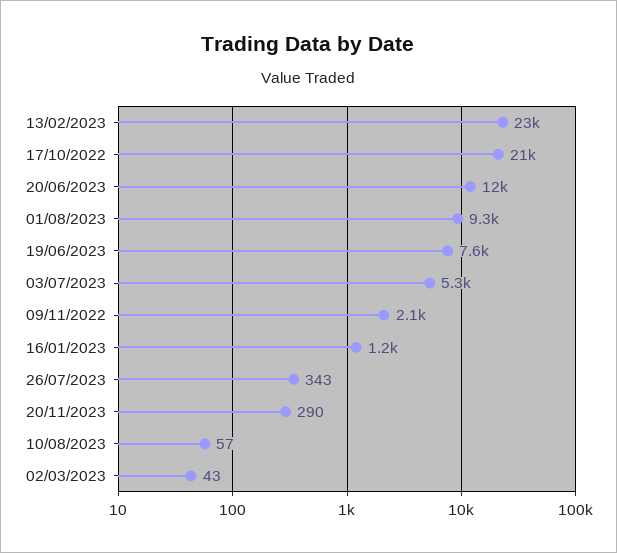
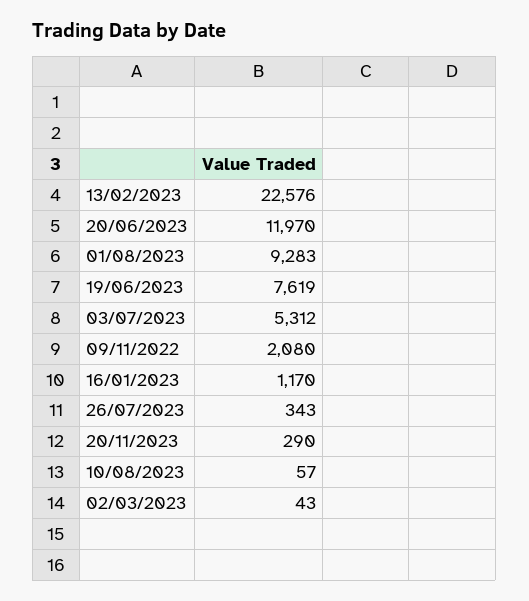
  {
    "13/02/2023": 22576,
-   "17/10/2022": 21000,
    "20/06/2023": 11970,
    "01/08/2023": 9283,
    "19/06/2023": 7619,
    "03/07/2023": 5312,
    "09/11/2022": 2080,
    "16/01/2023": 1170,
    "26/07/2023": 343,
    "20/11/2023": 290,
    "10/08/2023": 57,
    "02/03/2023": 43
  }

